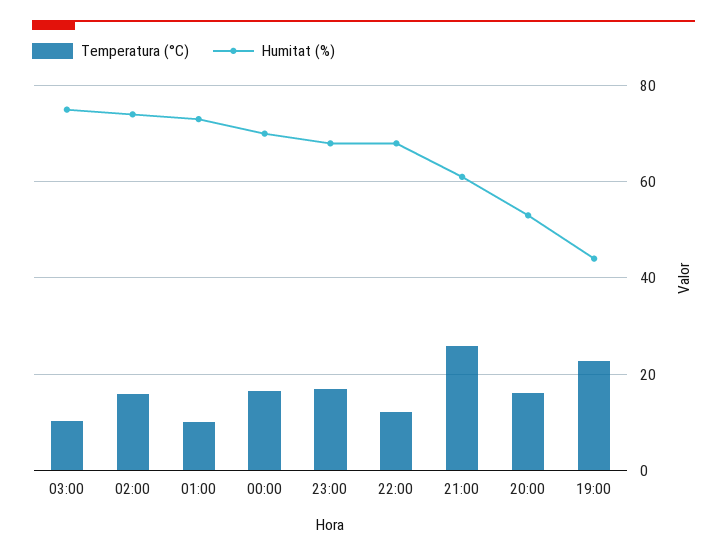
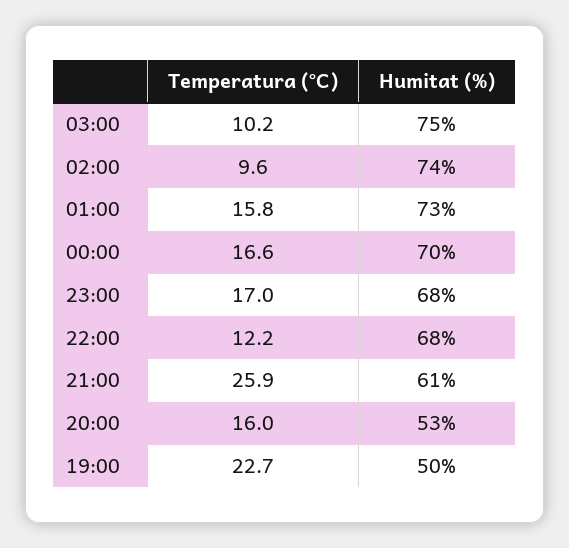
  {
    "Temperatura (°C)": {
      "03:00": 10.2,
-     "02:00": 16,
+     "02:00": 9.6,
-     "01:00": 10,
+     "01:00": 15.8,
      "00:00": 16.6,
      "23:00": 17,
      "22:00": 12.2,
      "21:00": 25.9,
      "20:00": 16,
      "19:00": 22.7
    },
    "Humitat (%)": {
      "03:00": 75,
      "02:00": 74,
      "01:00": 73,
      "00:00": 70,
      "23:00": 68,
      "22:00": 68,
      "21:00": 61,
      "20:00": 53,
-     "19:00": 44
+     "19:00": 50
    }
  }

